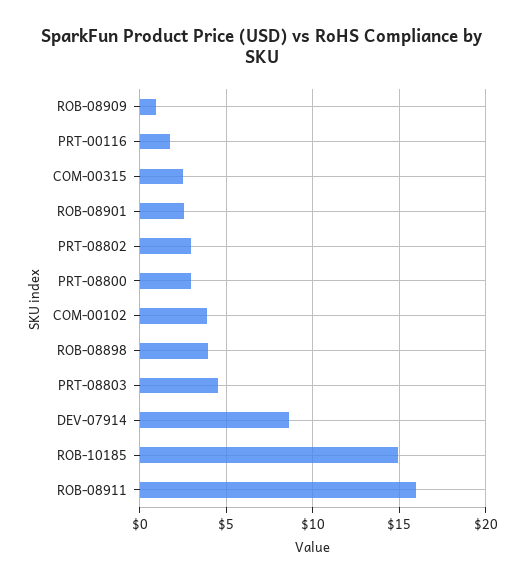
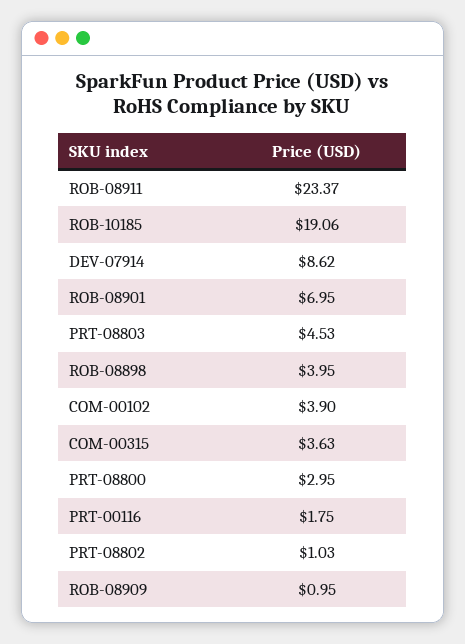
  {
    "ROB-08909": 0.95,
    "PRT-00116": 1.75,
-   "COM-00315": 2.5,
+   "COM-00315": 3.63,
-   "ROB-08901": 2.5,
+   "ROB-08901": 6.95,
-   "PRT-08802": 3,
+   "PRT-08802": 1.03,
    "PRT-08800": 2.95,
    "COM-00102": 3.9,
    "ROB-08898": 3.95,
    "PRT-08803": 4.53,
    "DEV-07914": 8.62,
-   "ROB-10185": 15,
+   "ROB-10185": 19.06,
-   "ROB-08911": 16
+   "ROB-08911": 23.37
  }

